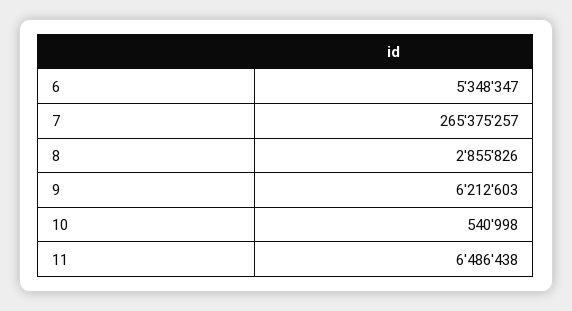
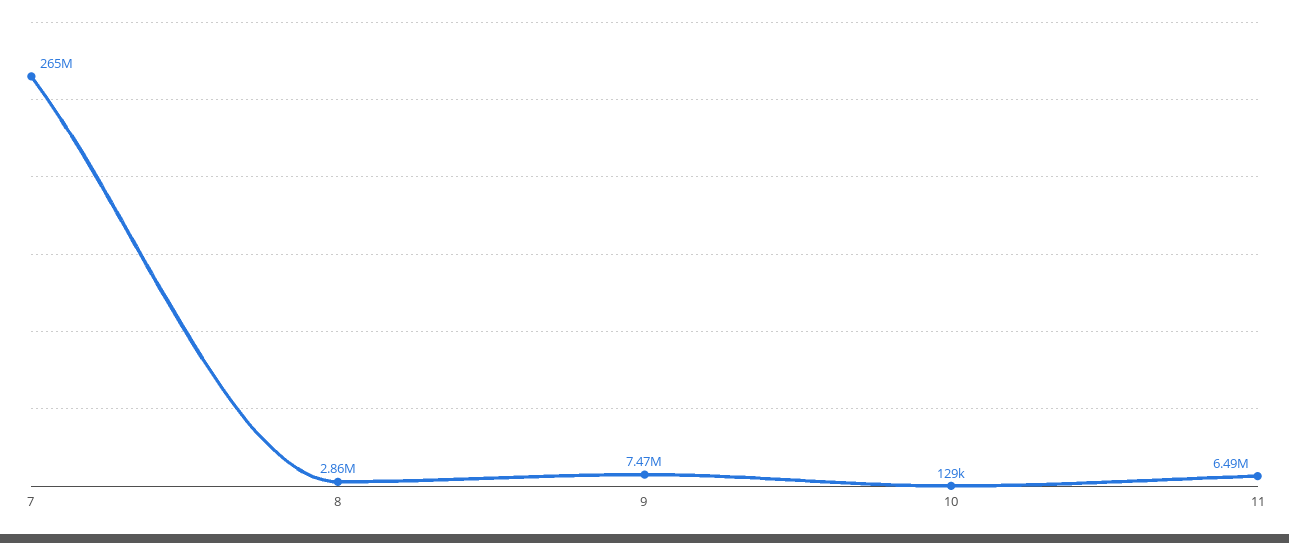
  {
-   "6": 5348347,
    "7": 265375257,
    "8": 2855826,
-   "9": 6212603,
+   "9": 7470000,
-   "10": 540998,
+   "10": 129000,
    "11": 6486438
  }

